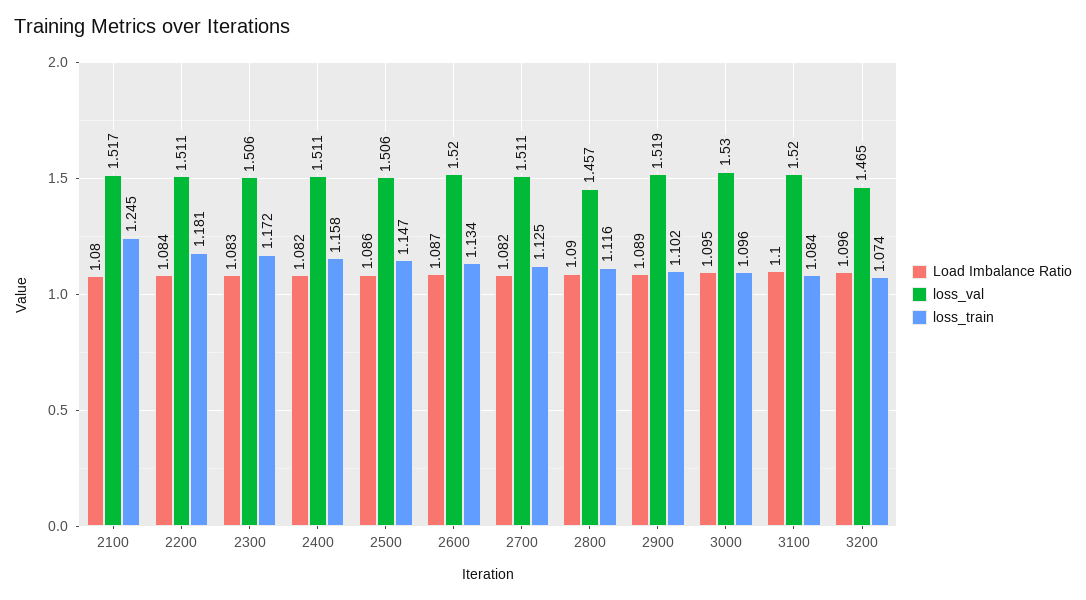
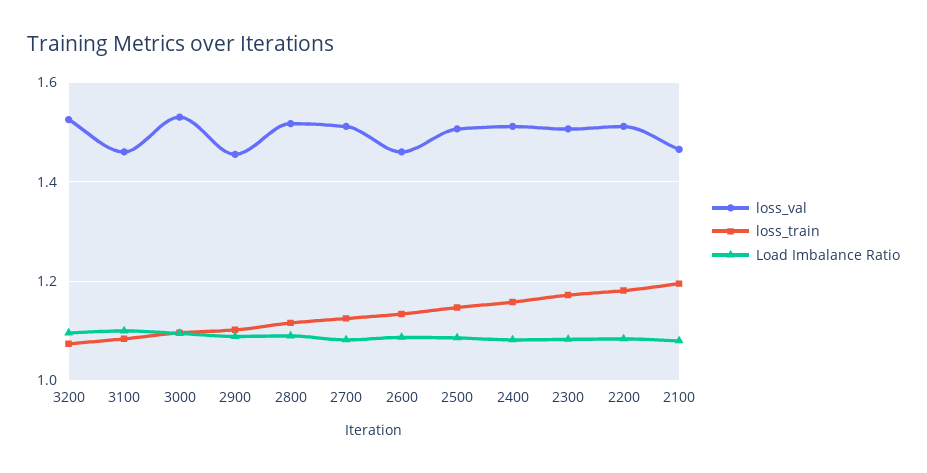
  {
    "Load Imbalance Ratio": {
      "2100": 1.08,
      "2200": 1.084,
      "2300": 1.083,
      "2400": 1.082,
      "2500": 1.086,
      "2600": 1.087,
      "2700": 1.082,
      "2800": 1.09,
      "2900": 1.089,
      "3000": 1.095,
      "3100": 1.1,
      "3200": 1.096
    },
    "loss_val": {
-     "2100": 1.517,
+     "2100": 1.46,
      "2200": 1.511,
      "2300": 1.506,
      "2400": 1.511,
      "2500": 1.506,
-     "2600": 1.52,
+     "2600": 1.46,
      "2700": 1.511,
-     "2800": 1.457,
+     "2800": 1.52,
-     "2900": 1.519,
+     "2900": 1.46,
      "3000": 1.53,
-     "3100": 1.52,
+     "3100": 1.46,
-     "3200": 1.465
+     "3200": 1.52
    },
    "loss_train": {
-     "2100": 1.245,
+     "2100": 1.2,
      "2200": 1.181,
      "2300": 1.172,
      "2400": 1.158,
      "2500": 1.147,
      "2600": 1.134,
      "2700": 1.125,
      "2800": 1.116,
      "2900": 1.102,
      "3000": 1.096,
      "3100": 1.084,
      "3200": 1.074
    }
  }

